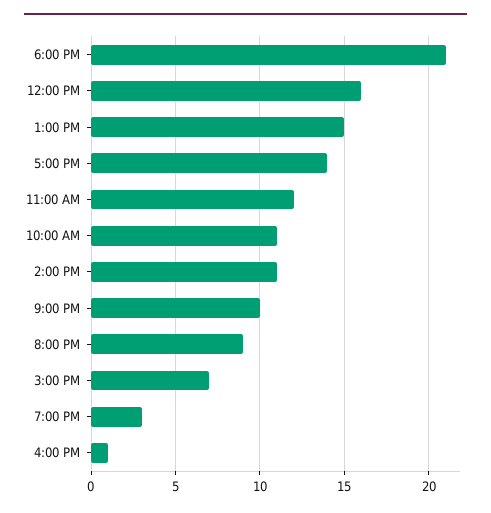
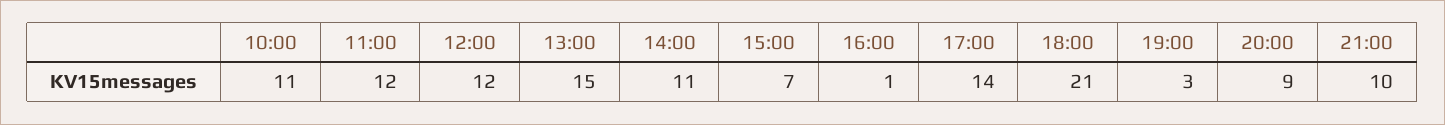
  {
    "6:00 PM": 21,
-   "12:00 PM": 16,
+   "12:00 PM": 12,
    "1:00 PM": 15,
    "5:00 PM": 14,
    "11:00 AM": 12,
    "10:00 AM": 11,
    "2:00 PM": 11,
    "9:00 PM": 10,
    "8:00 PM": 9,
    "3:00 PM": 7,
    "7:00 PM": 3,
    "4:00 PM": 1
  }

